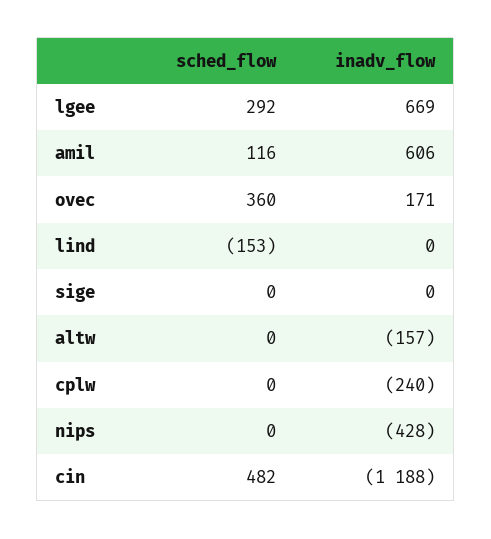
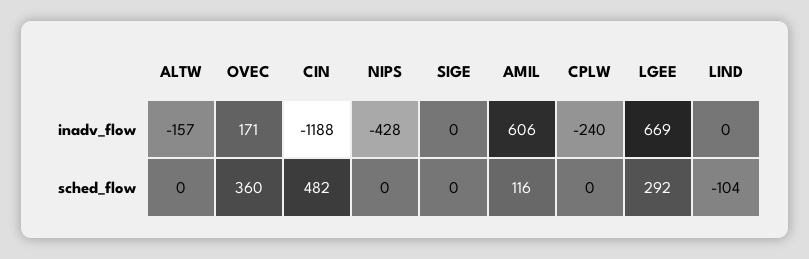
  {
    "sched_flow": {
      "lgee": 292,
      "amil": 116,
      "ovec": 360,
-     "lind": -153,
+     "lind": -104,
      "sige": 0,
      "altw": 0,
      "cplw": 0,
      "nips": 0,
      "cin": 482
    },
    "inadv_flow": {
      "lgee": 669,
      "amil": 606,
      "ovec": 171,
      "lind": 0,
      "sige": 0,
      "altw": -157,
      "cplw": -240,
      "nips": -428,
      "cin": -1188
    }
  }

